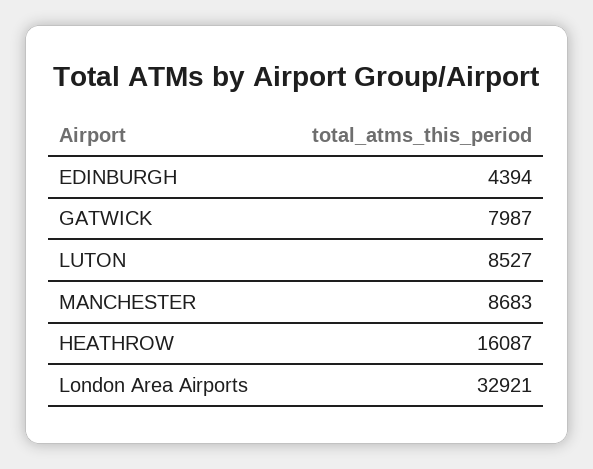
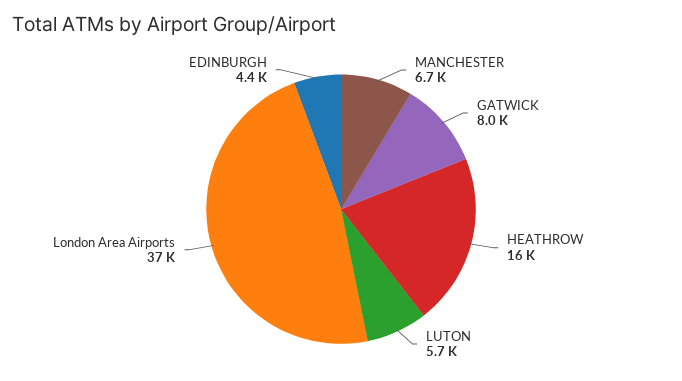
  {
    "EDINBURGH": 4394,
    "GATWICK": 7987,
-   "LUTON": 8527,
+   "LUTON": 5700,
-   "MANCHESTER": 8683,
+   "MANCHESTER": 6700,
    "HEATHROW": 16087,
-   "London Area Airports": 32921
+   "London Area Airports": 37000
  }

